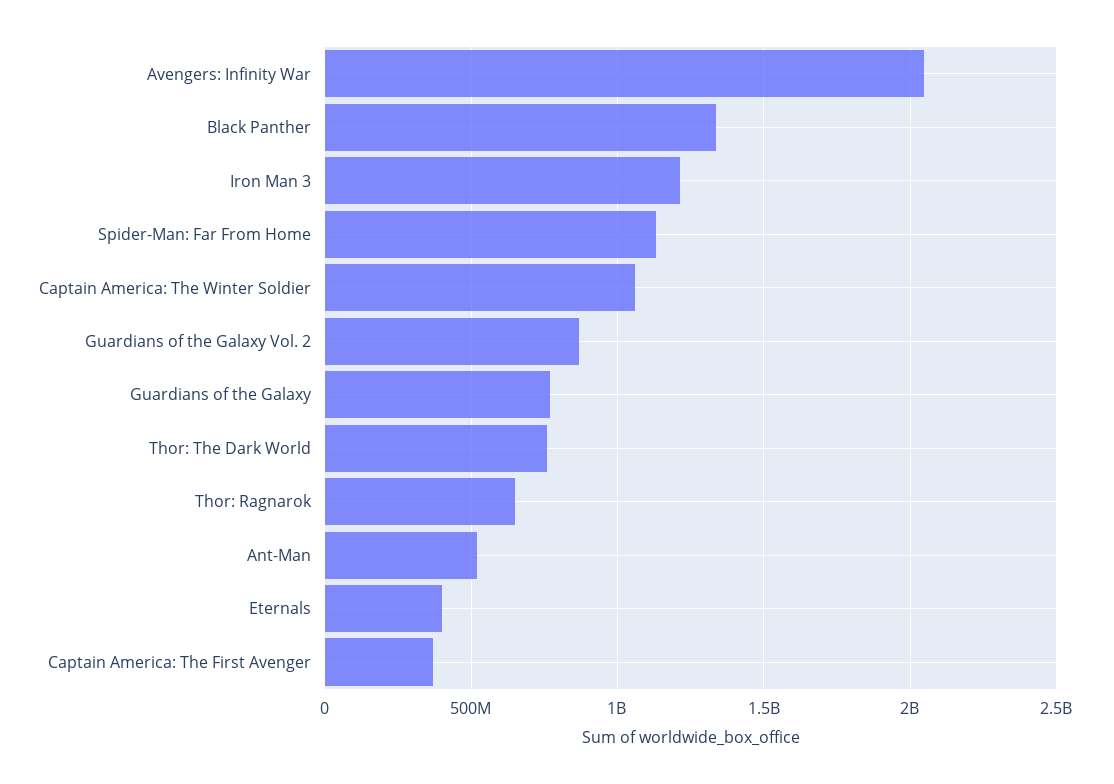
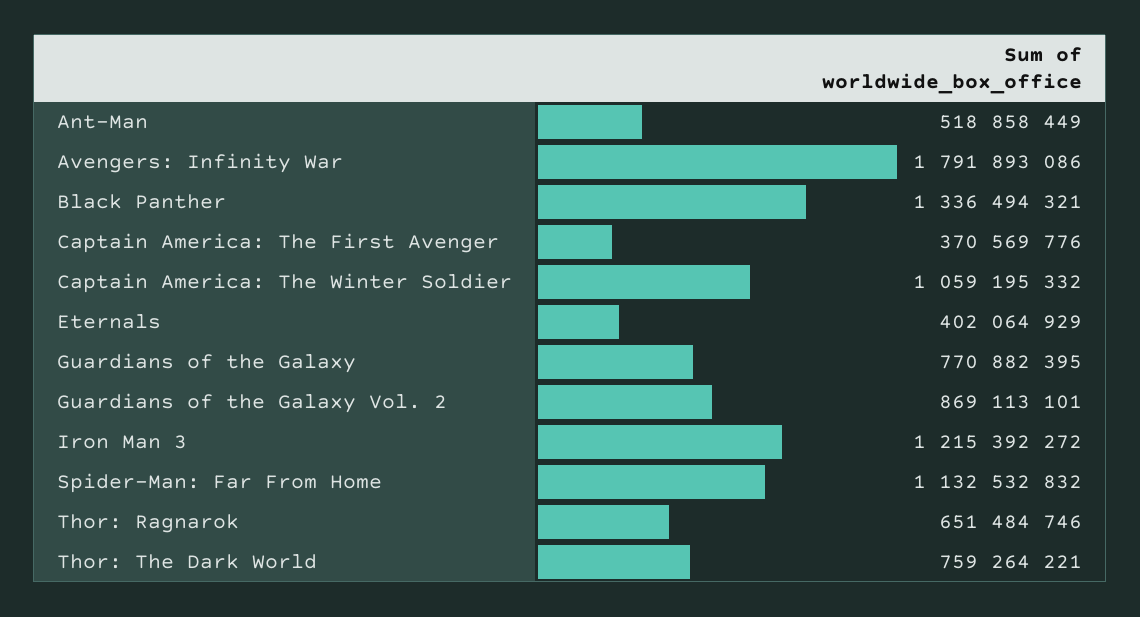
  {
-   "Avengers: Infinity War": 2050000000,
+   "Avengers: Infinity War": 1791893086,
    "Black Panther": 1336494321,
    "Iron Man 3": 1215392272,
    "Spider-Man: Far From Home": 1132532832,
    "Captain America: The Winter Soldier": 1059195332,
    "Guardians of the Galaxy Vol. 2": 869113101,
    "Guardians of the Galaxy": 770882395,
    "Thor: The Dark World": 759264221,
    "Thor: Ragnarok": 651484746,
    "Ant-Man": 518858449,
    "Eternals": 402064929,
    "Captain America: The First Avenger": 370569776
  }

